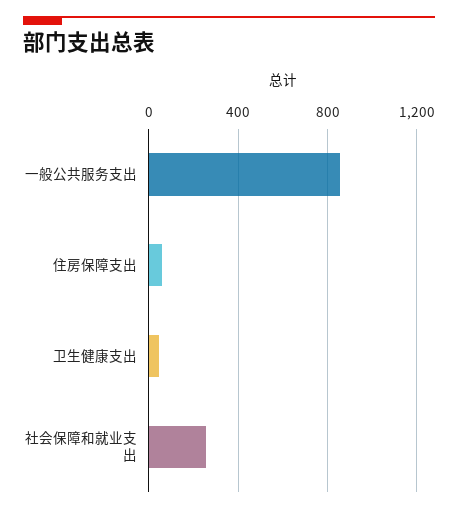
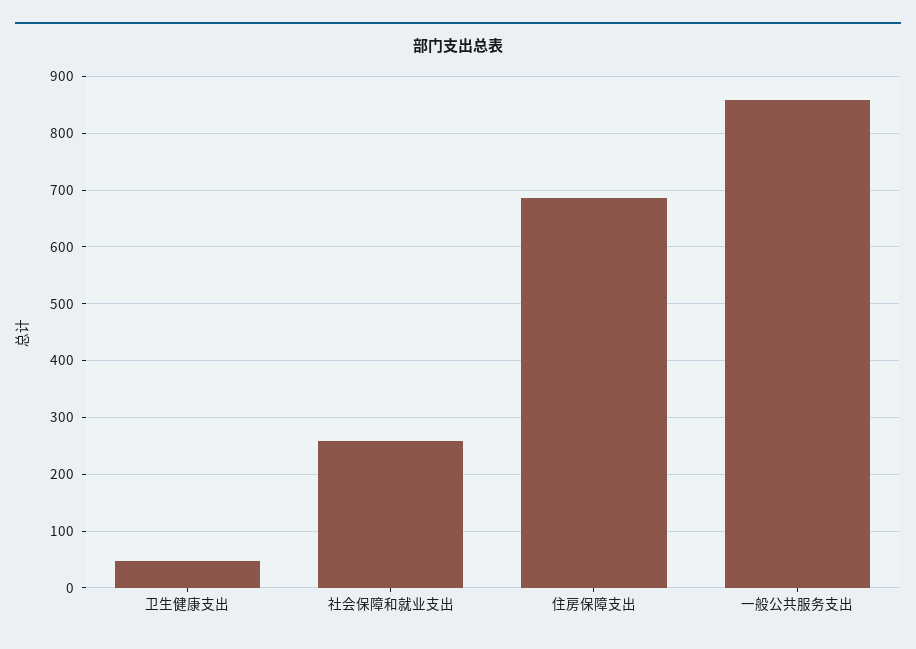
  {
    "一般公共服务支出": 860,
-   "住房保障支出": 50,
+   "住房保障支出": 680,
    "卫生健康支出": 40,
    "社会保障和就业支出": 260
  }

